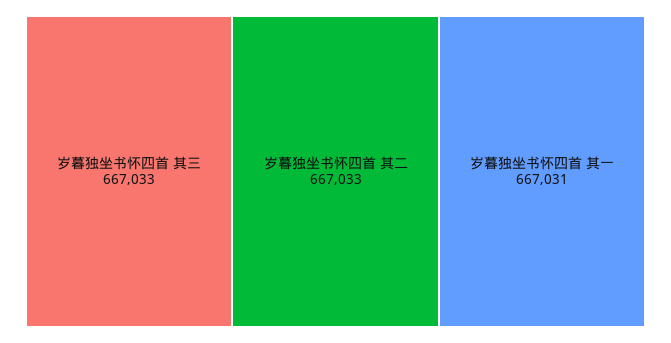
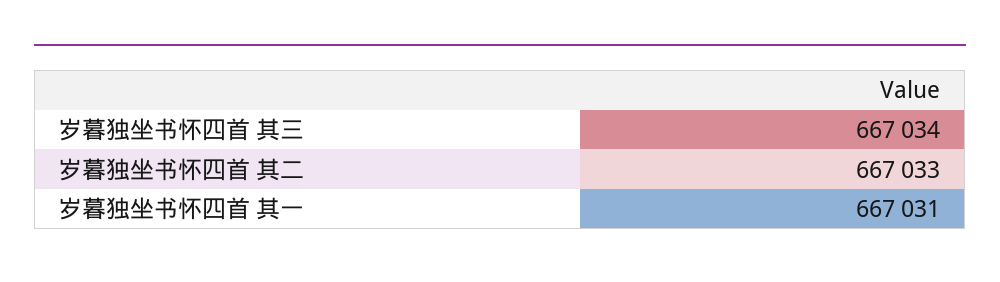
  {
-   "岁暮独坐书怀四首 其三": 667033,
+   "岁暮独坐书怀四首 其三": 667034,
    "岁暮独坐书怀四首 其二": 667033,
    "岁暮独坐书怀四首 其一": 667031
  }

